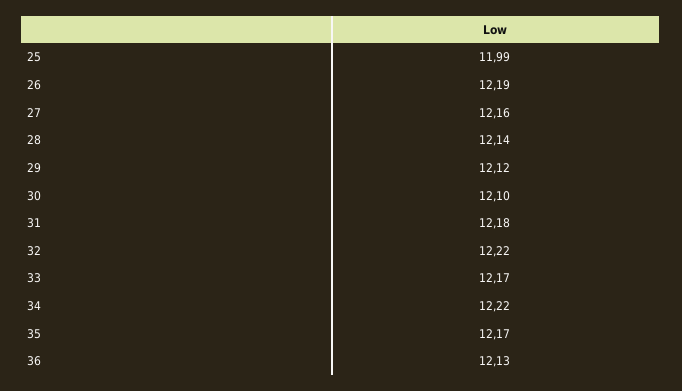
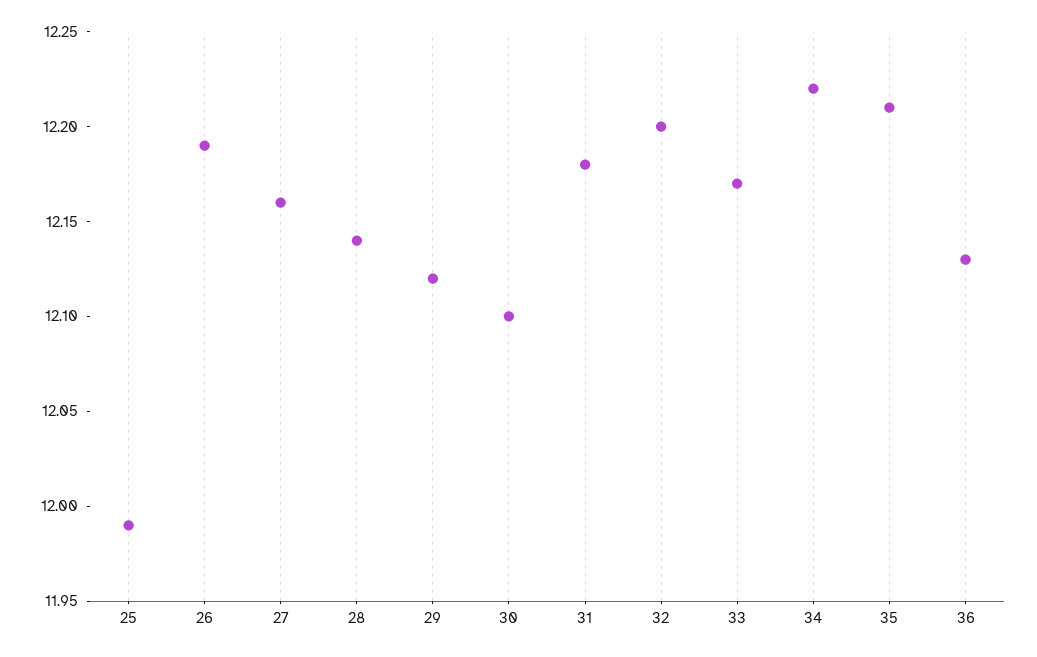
  {
    "25": 11.99,
    "26": 12.19,
    "27": 12.16,
    "28": 12.14,
    "29": 12.12,
    "30": 12.1,
    "31": 12.18,
-   "32": 12.22,
+   "32": 12.2,
    "33": 12.17,
    "34": 12.22,
-   "35": 12.17,
+   "35": 12.21,
    "36": 12.13
  }

